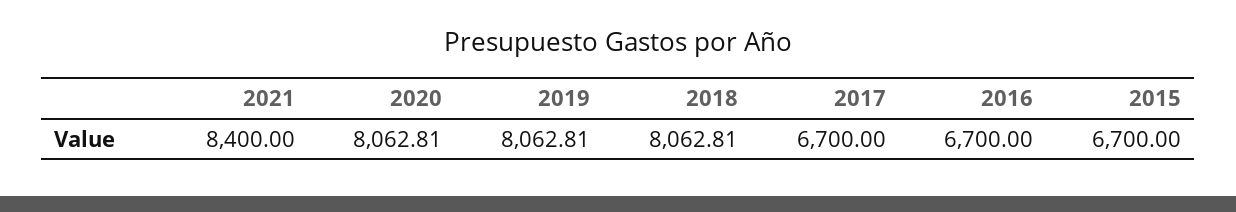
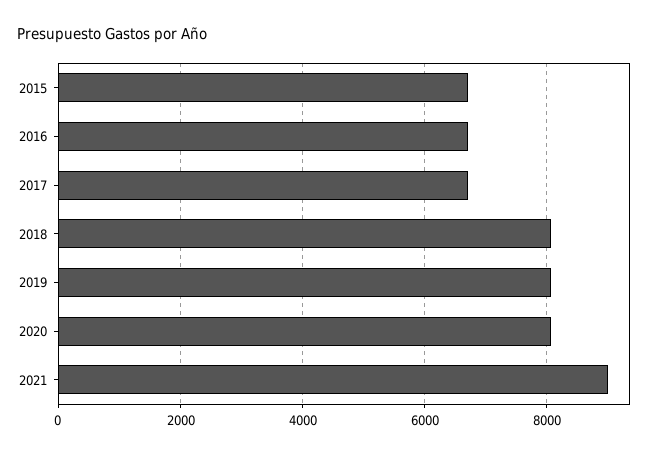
  {
-   "2021": 8400,
+   "2021": 9000,
    "2020": 8062.81,
    "2019": 8062.81,
    "2018": 8062.81,
    "2017": 6700,
    "2016": 6700,
    "2015": 6700
  }

